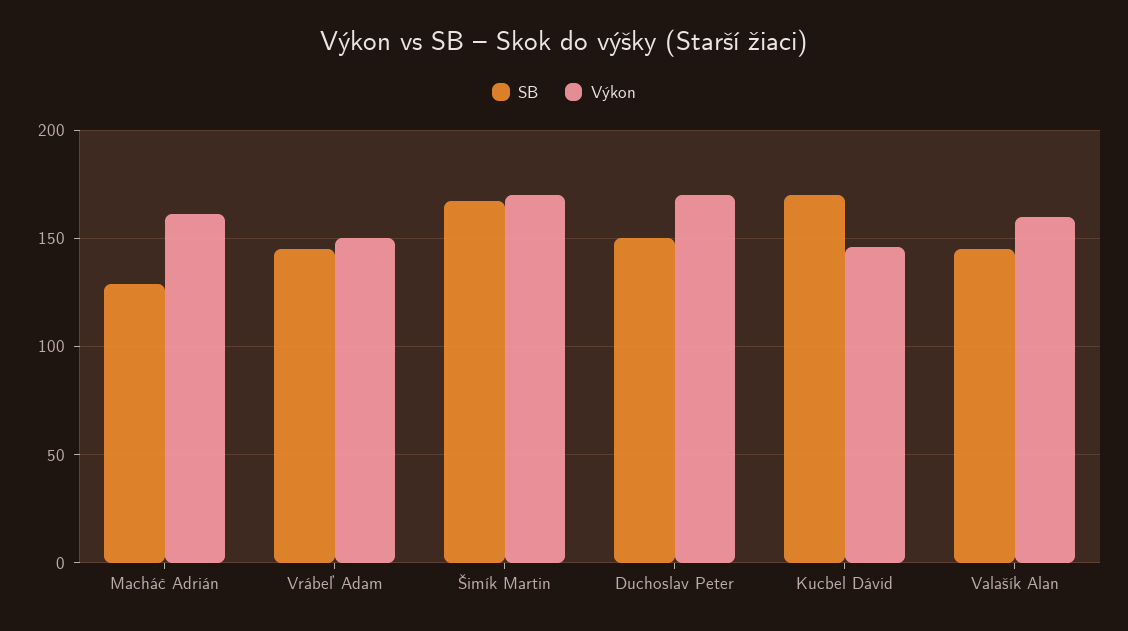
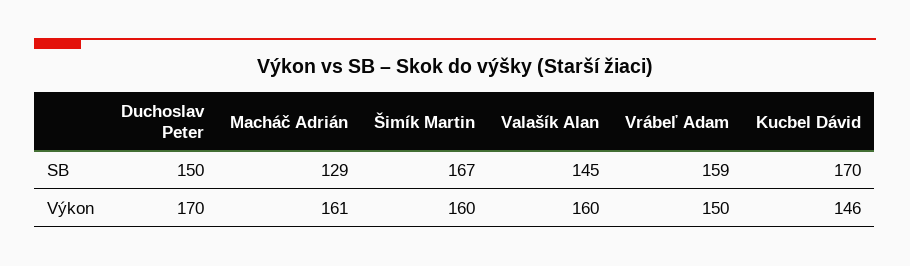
  {
    "SB": {
      "Macháč Adrián": 129,
-     "Vrábeľ Adam": 145,
+     "Vrábeľ Adam": 159,
      "Šimík Martin": 167,
      "Duchoslav Peter": 150,
      "Kucbel Dávid": 170,
      "Valašík Alan": 145
    },
    "Výkon": {
      "Macháč Adrián": 161,
      "Vrábeľ Adam": 150,
-     "Šimík Martin": 170,
+     "Šimík Martin": 160,
      "Duchoslav Peter": 170,
      "Kucbel Dávid": 146,
      "Valašík Alan": 160
    }
  }

